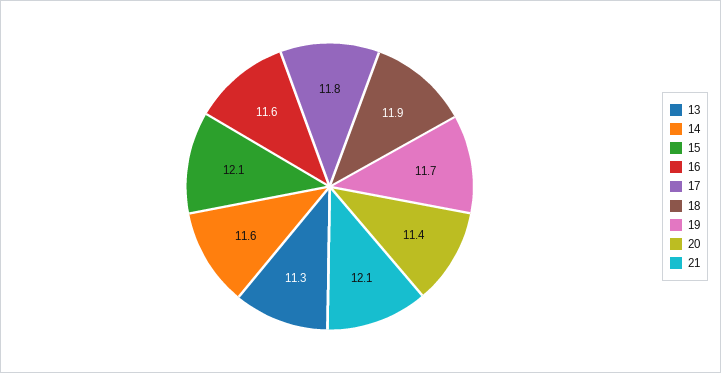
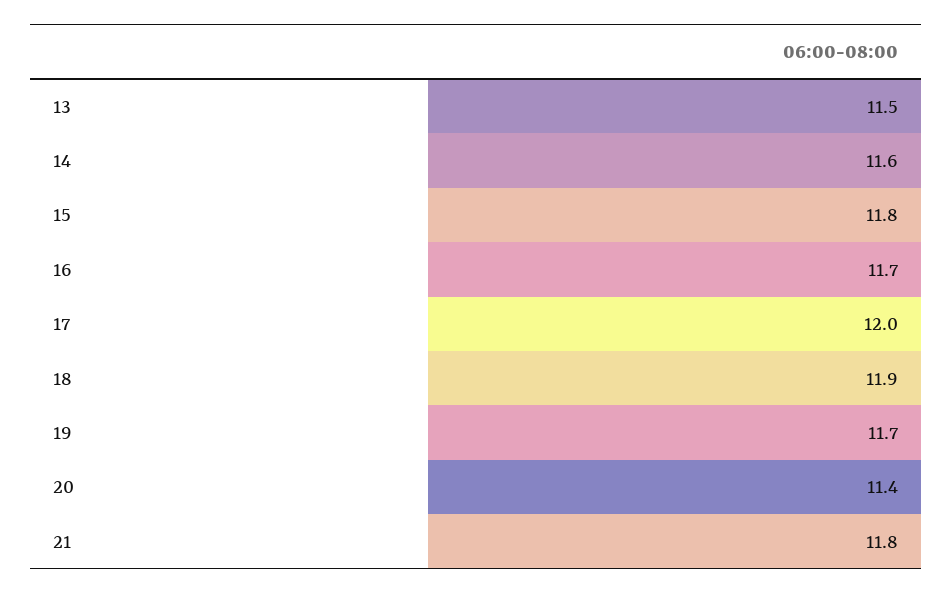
  {
-   "13": 11.3,
+   "13": 11.5,
    "14": 11.6,
-   "15": 12.1,
+   "15": 11.8,
-   "16": 11.6,
+   "16": 11.7,
-   "17": 11.8,
+   "17": 12,
    "18": 11.9,
    "19": 11.7,
    "20": 11.4,
-   "21": 12.1
+   "21": 11.8
  }

